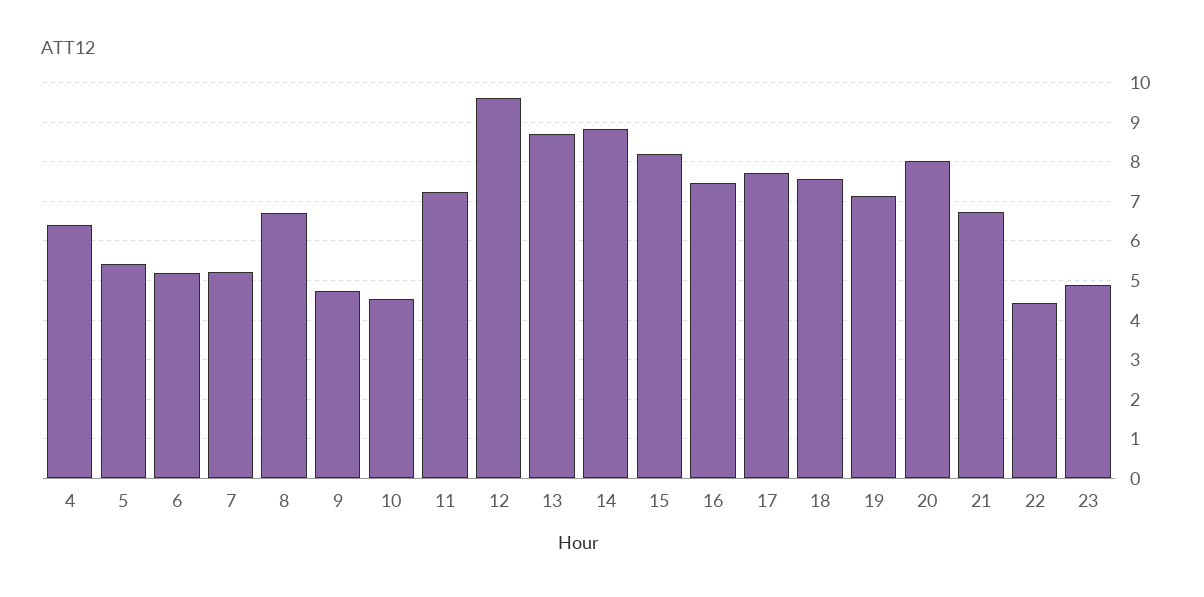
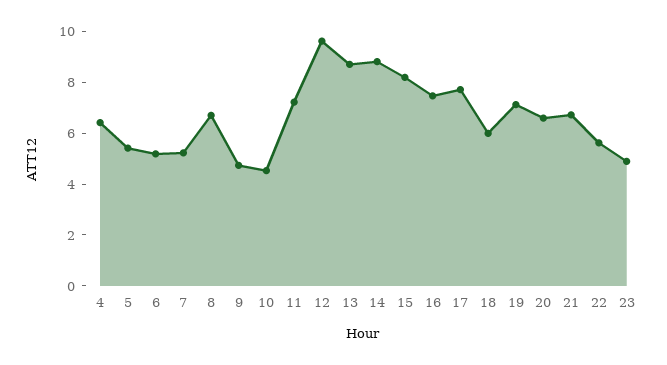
  {
    "4": 6.4,
    "5": 5.4,
    "6": 5.2,
    "7": 5.2,
    "8": 6.8,
    "9": 4.8,
    "10": 4.6,
    "11": 7.2,
    "12": 9.6,
    "13": 8.8,
    "14": 8.8,
    "15": 8.2,
    "16": 7.4,
    "17": 7.8,
-   "18": 7.6,
+   "18": 6,
    "19": 7.2,
-   "20": 8,
+   "20": 6.5,
    "21": 6.8,
-   "22": 4.4,
+   "22": 5.5,
    "23": 4.8
  }

